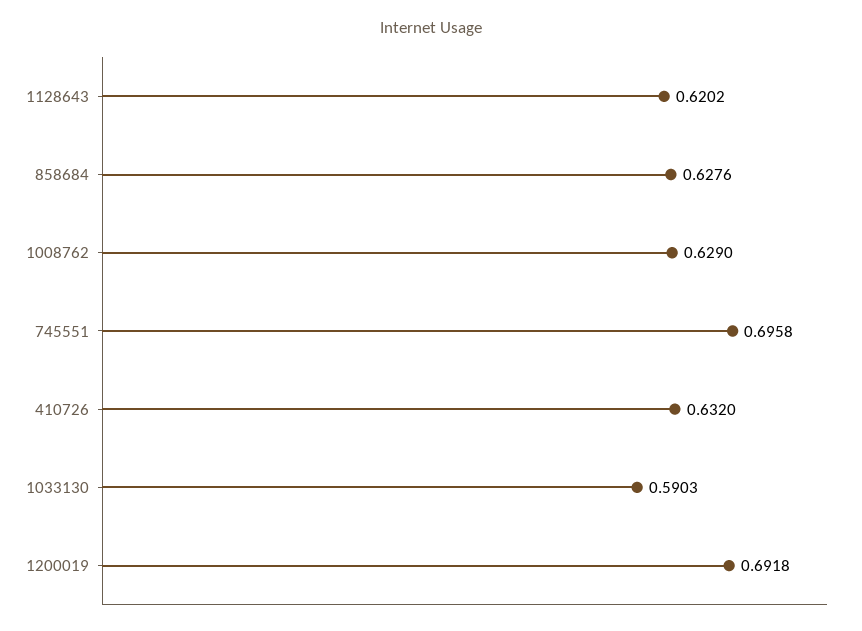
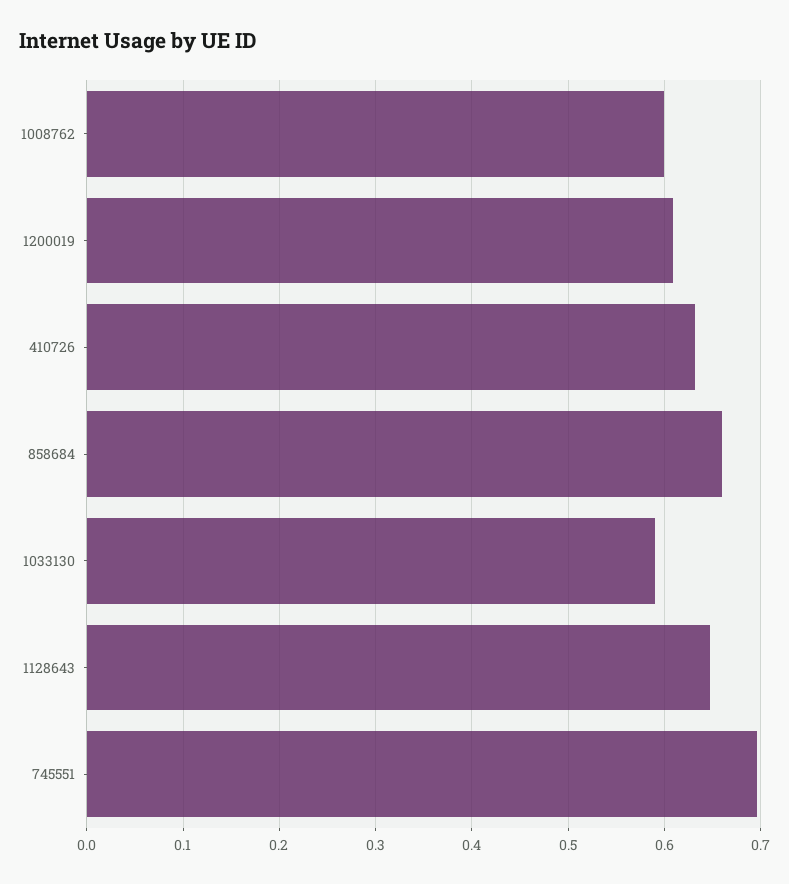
  {
-   "1128643": 0.6202,
+   "1128643": 0.65,
-   "858684": 0.6276,
+   "858684": 0.66,
-   "1008762": 0.629,
+   "1008762": 0.6,
    "745551": 0.6958,
    "410726": 0.632,
    "1033130": 0.5903,
-   "1200019": 0.6918
+   "1200019": 0.61
  }

